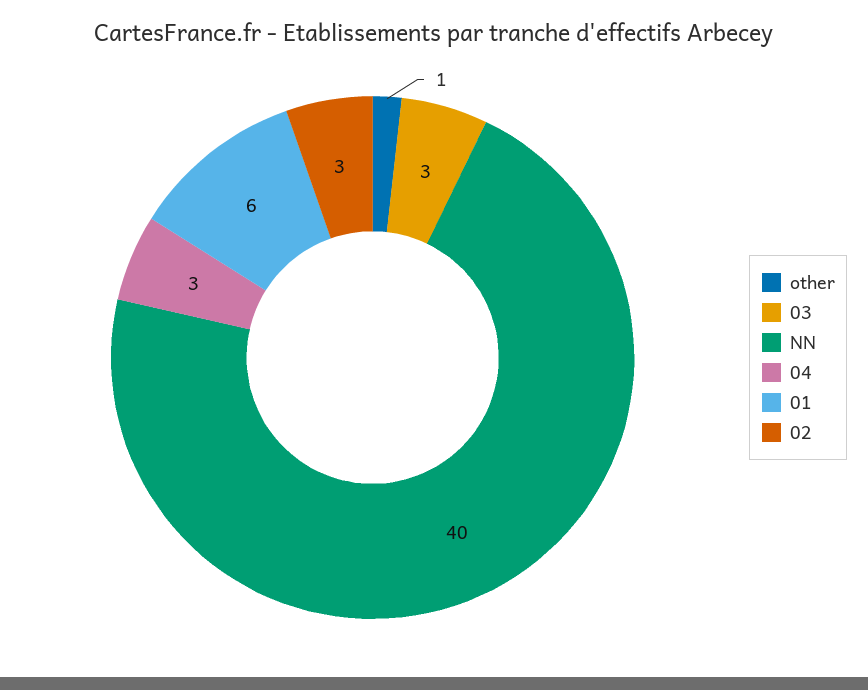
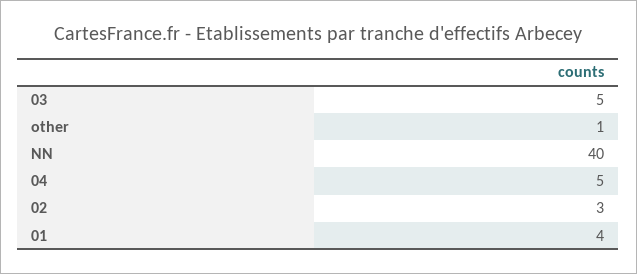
  {
    "other": 1,
-   "03": 3,
+   "03": 5,
    "NN": 40,
-   "04": 3,
+   "04": 5,
-   "01": 6,
+   "01": 4,
    "02": 3
  }

